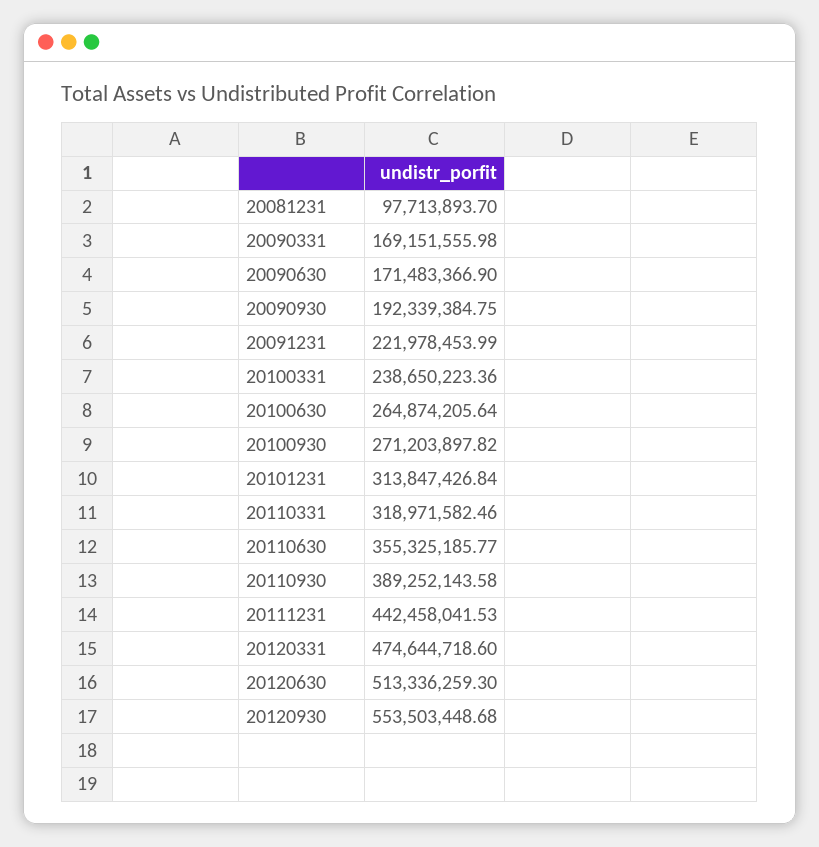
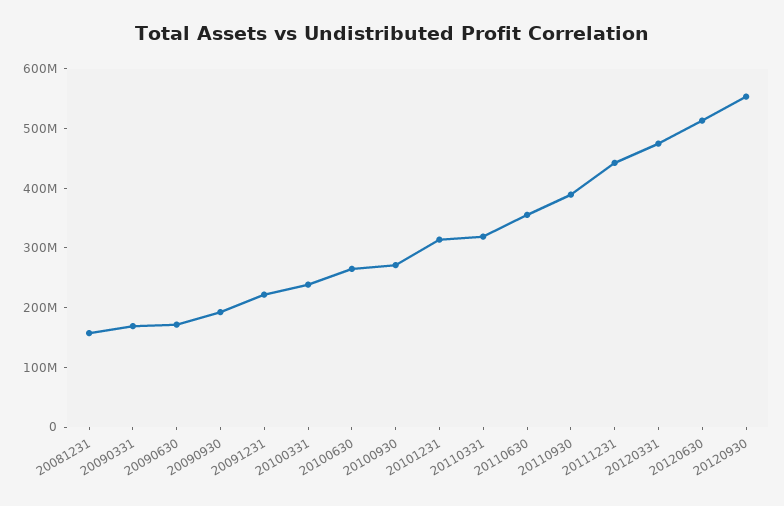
  {
-   "20081231": 97713893.7,
+   "20081231": 160000000,
    "20090331": 169151555.98,
    "20090630": 171483366.9,
    "20090930": 192339384.75,
    "20091231": 221978453.99,
    "20100331": 238650223.36,
    "20100630": 264874205.64,
    "20100930": 271203897.82,
    "20101231": 313847426.84,
    "20110331": 318971582.46,
    "20110630": 355325185.77,
    "20110930": 389252143.58,
    "20111231": 442458041.53,
    "20120331": 474644718.6,
    "20120630": 513336259.3,
    "20120930": 553503448.68
  }

